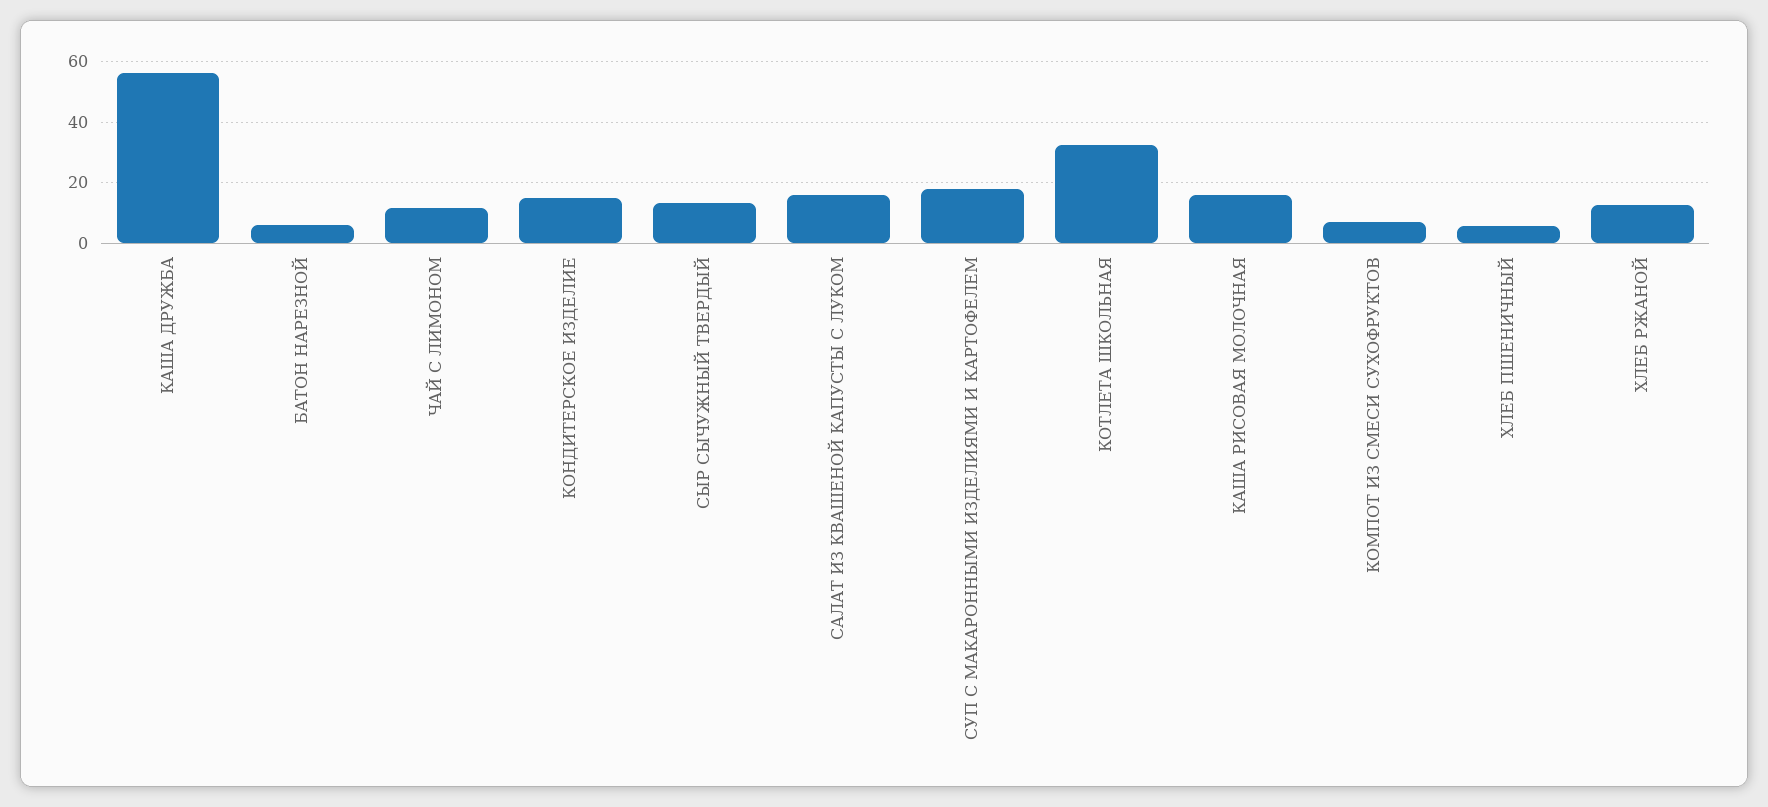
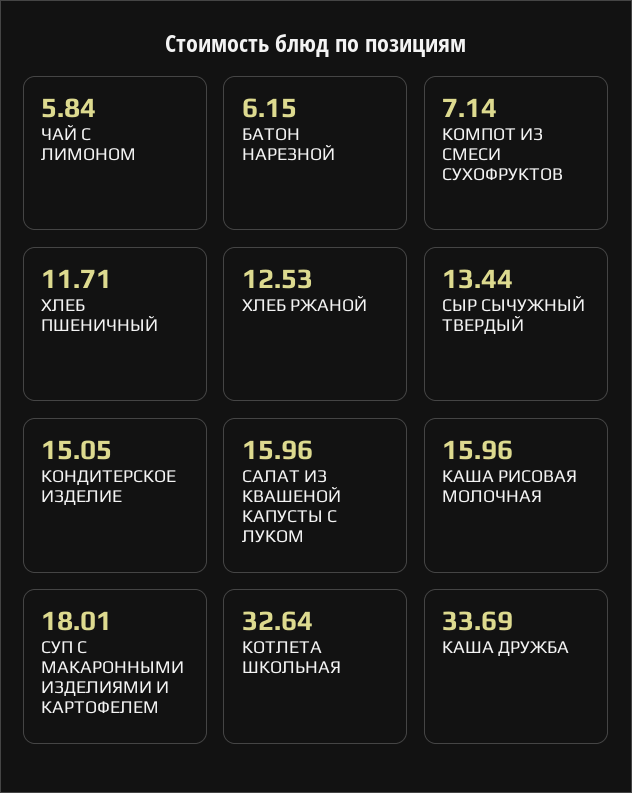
  {
-   "КАША ДРУЖБА": 56,
+   "КАША ДРУЖБА": 33.69,
    "БАТОН НАРЕЗНОЙ": 6.15,
-   "ЧАЙ С ЛИМОНОМ": 12,
+   "ЧАЙ С ЛИМОНОМ": 5.84,
    "КОНДИТЕРСКОЕ ИЗДЕЛИЕ": 15.05,
    "СЫР СЫЧУЖНЫЙ ТВЕРДЫЙ": 13.44,
    "САЛАТ ИЗ КВАШЕНОЙ КАПУСТЫ С ЛУКОМ": 15.96,
    "СУП С МАКАРОННЫМИ ИЗДЕЛИЯМИ И КАРТОФЕЛЕМ": 18.01,
    "КОТЛЕТА ШКОЛЬНАЯ": 32.64,
    "КАША РИСОВАЯ МОЛОЧНАЯ": 15.96,
    "КОМПОТ ИЗ СМЕСИ СУХОФРУКТОВ": 7.14,
-   "ХЛЕБ ПШЕНИЧНЫЙ": 6,
+   "ХЛЕБ ПШЕНИЧНЫЙ": 11.71,
    "ХЛЕБ РЖАНОЙ": 12.53
  }

